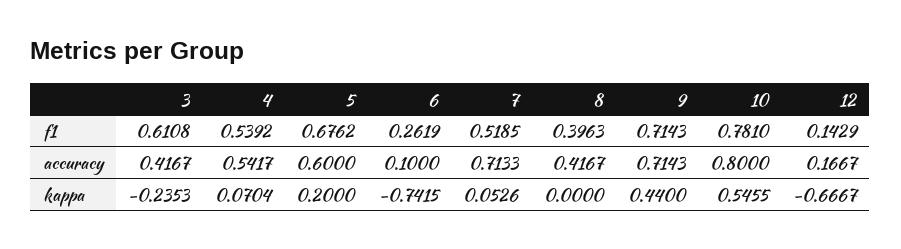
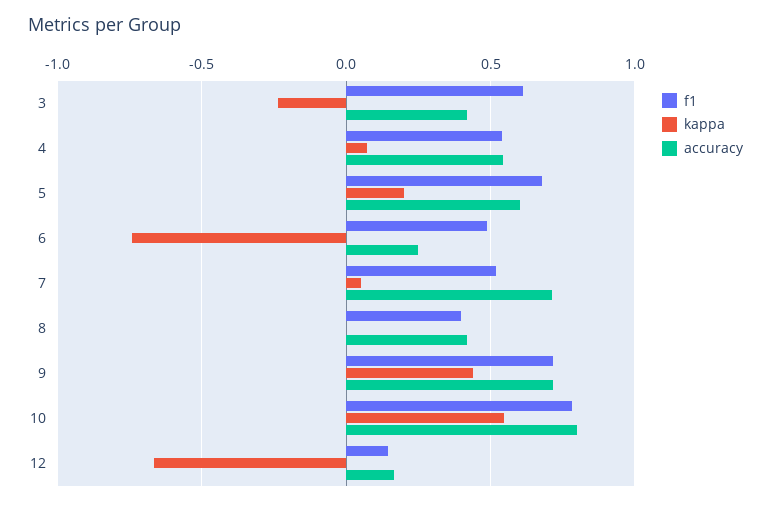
  {
    "f1": {
      "3": 0.6108,
      "4": 0.5392,
      "5": 0.6762,
-     "6": 0.2619,
+     "6": 0.5,
      "7": 0.5185,
      "8": 0.3963,
      "9": 0.7143,
      "10": 0.781,
      "12": 0.1429
    },
    "accuracy": {
      "3": 0.4167,
      "4": 0.5417,
      "5": 0.6,
-     "6": 0.1,
+     "6": 0.25,
      "7": 0.7133,
      "8": 0.4167,
      "9": 0.7143,
      "10": 0.8,
      "12": 0.1667
    },
    "kappa": {
      "3": -0.2353,
      "4": 0.0704,
      "5": 0.2,
      "6": -0.7415,
      "7": 0.0526,
      "8": 0,
      "9": 0.44,
      "10": 0.5455,
      "12": -0.6667
    }
  }

